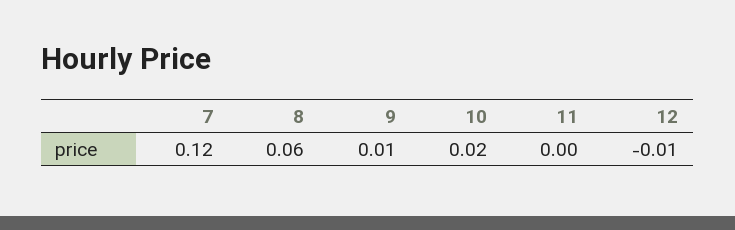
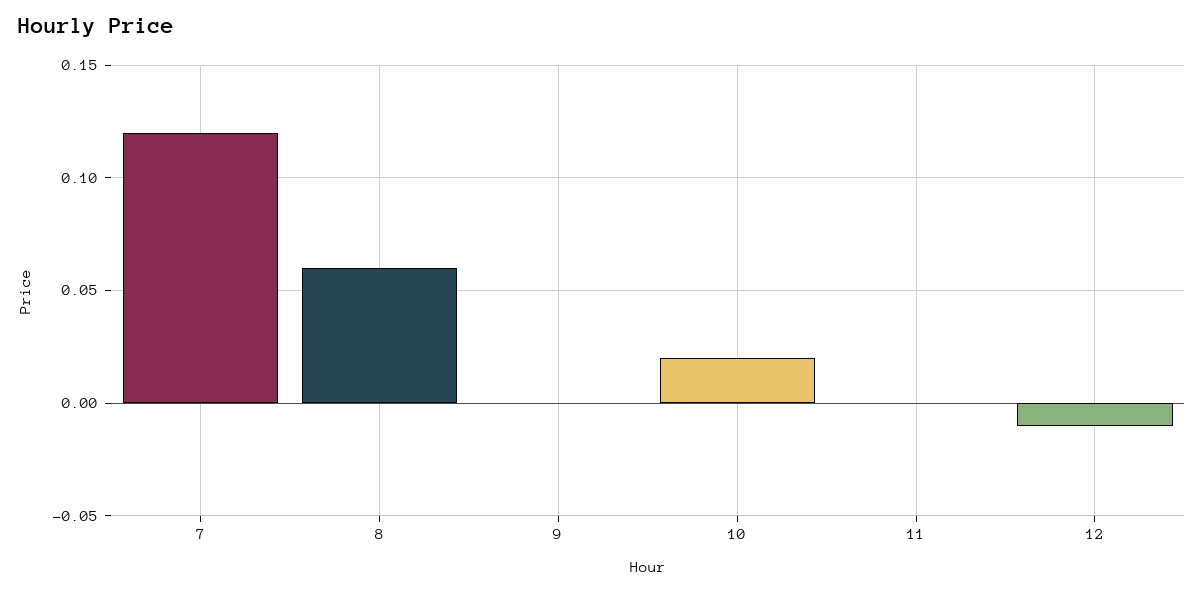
  {
    "7": 0.12,
    "8": 0.06,
-   "9": 0.01,
+   "9": 0,
    "10": 0.02,
    "11": 0,
    "12": -0.01
  }

